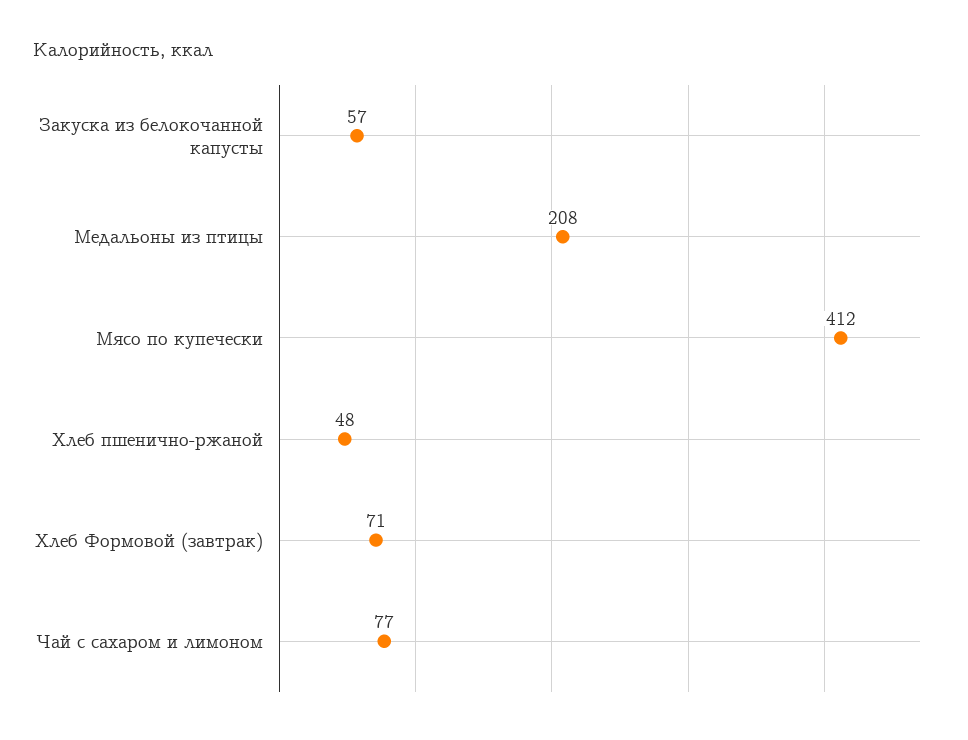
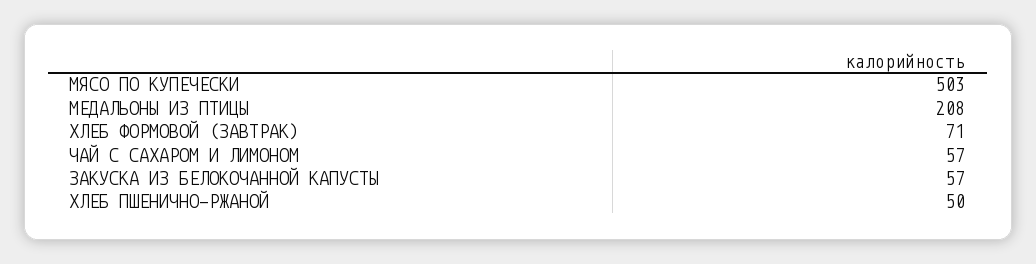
  {
    "Закуска из белокочанной капусты": 57,
    "Медальоны из птицы": 208,
-   "Мясо по купечески": 412,
+   "Мясо по купечески": 503,
-   "Хлеб пшенично-ржаной": 48,
+   "Хлеб пшенично-ржаной": 50,
    "Хлеб Формовой (завтрак)": 71,
-   "Чай с сахаром и лимоном": 77
+   "Чай с сахаром и лимоном": 57
  }

